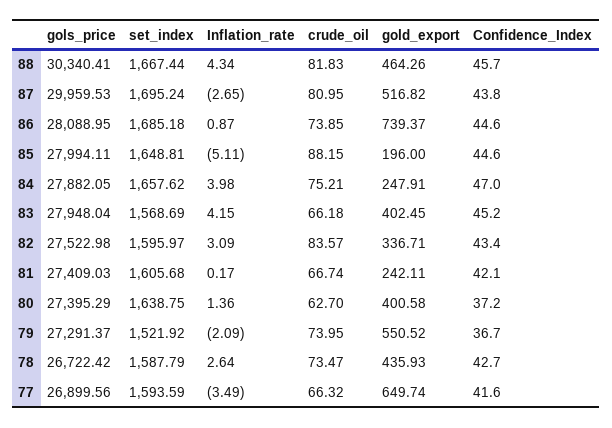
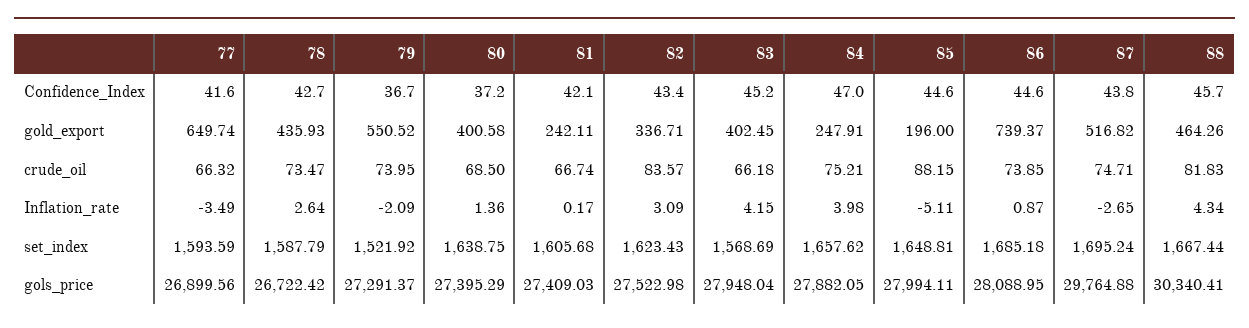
  {
    "gols_price": {
      "88": 30340.41,
-     "87": 29959.53,
+     "87": 29764.88,
      "86": 28088.95,
      "85": 27994.11,
      "84": 27882.05,
      "83": 27948.04,
      "82": 27522.98,
      "81": 27409.03,
      "80": 27395.29,
      "79": 27291.37,
      "78": 26722.42,
      "77": 26899.56
    },
    "set_index": {
      "88": 1667.44,
      "87": 1695.24,
      "86": 1685.18,
      "85": 1648.81,
      "84": 1657.62,
      "83": 1568.69,
-     "82": 1595.97,
+     "82": 1623.43,
      "81": 1605.68,
      "80": 1638.75,
      "79": 1521.92,
      "78": 1587.79,
      "77": 1593.59
    },
    "Inflation_rate": {
      "88": 4.34,
      "87": -2.65,
      "86": 0.87,
      "85": -5.11,
      "84": 3.98,
      "83": 4.15,
      "82": 3.09,
      "81": 0.17,
      "80": 1.36,
      "79": -2.09,
      "78": 2.64,
      "77": -3.49
    },
    "crude_oil": {
      "88": 81.83,
-     "87": 80.95,
+     "87": 74.71,
      "86": 73.85,
      "85": 88.15,
      "84": 75.21,
      "83": 66.18,
      "82": 83.57,
      "81": 66.74,
-     "80": 62.7,
+     "80": 68.5,
      "79": 73.95,
      "78": 73.47,
      "77": 66.32
    },
    "gold_export": {
      "88": 464.26,
      "87": 516.82,
      "86": 739.37,
      "85": 196,
      "84": 247.91,
      "83": 402.45,
      "82": 336.71,
      "81": 242.11,
      "80": 400.58,
      "79": 550.52,
      "78": 435.93,
      "77": 649.74
    },
    "Confidence_Index": {
      "88": 45.7,
      "87": 43.8,
      "86": 44.6,
      "85": 44.6,
      "84": 47,
      "83": 45.2,
      "82": 43.4,
      "81": 42.1,
      "80": 37.2,
      "79": 36.7,
      "78": 42.7,
      "77": 41.6
    }
  }

